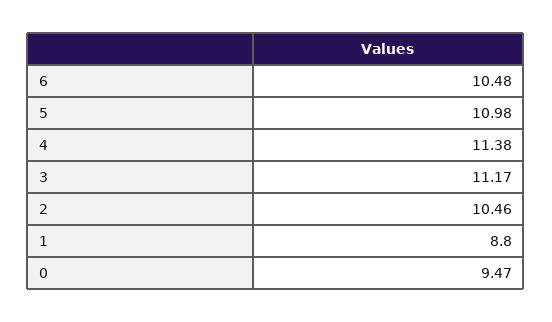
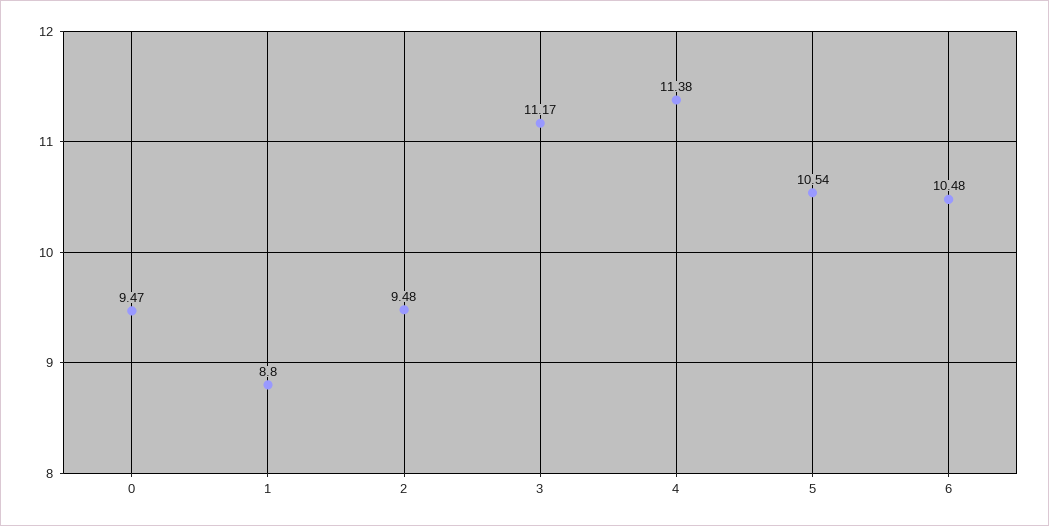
  {
    "6": 10.48,
-   "5": 10.98,
+   "5": 10.54,
    "4": 11.38,
    "3": 11.17,
-   "2": 10.46,
+   "2": 9.48,
    "1": 8.8,
    "0": 9.47
  }

